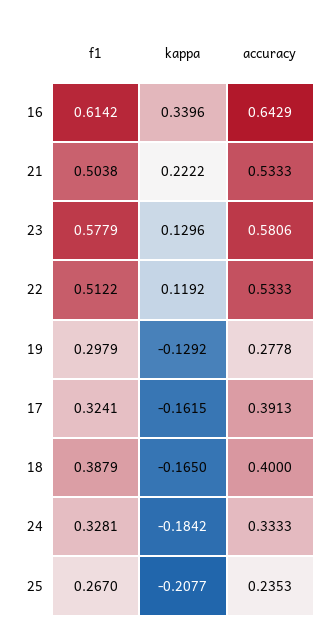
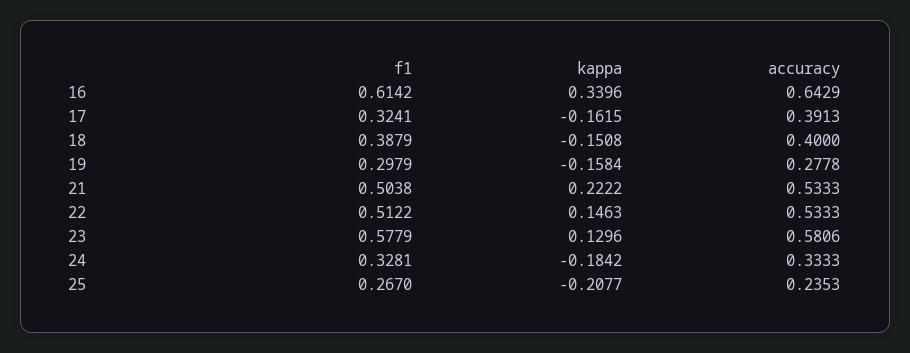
  {
    "f1": {
      "16": 0.6142,
      "21": 0.5038,
      "23": 0.5779,
      "22": 0.5122,
      "19": 0.2979,
      "17": 0.3241,
      "18": 0.3879,
      "24": 0.3281,
      "25": 0.267
    },
    "kappa": {
      "16": 0.3396,
      "21": 0.2222,
      "23": 0.1296,
-     "22": 0.1192,
+     "22": 0.1463,
-     "19": -0.1292,
+     "19": -0.1584,
      "17": -0.1615,
-     "18": -0.165,
+     "18": -0.1508,
      "24": -0.1842,
      "25": -0.2077
    },
    "accuracy": {
      "16": 0.6429,
      "21": 0.5333,
      "23": 0.5806,
      "22": 0.5333,
      "19": 0.2778,
      "17": 0.3913,
      "18": 0.4,
      "24": 0.3333,
      "25": 0.2353
    }
  }

